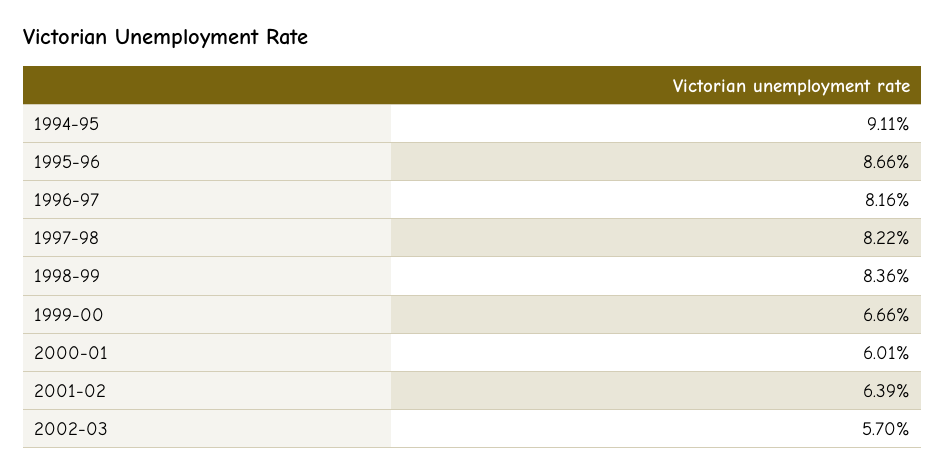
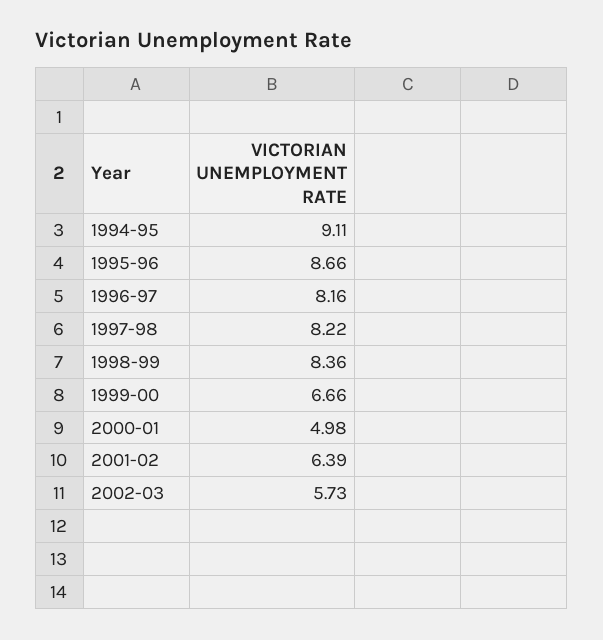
  {
    "1994-95": 9.11,
    "1995-96": 8.66,
    "1996-97": 8.16,
    "1997-98": 8.22,
    "1998-99": 8.36,
    "1999-00": 6.66,
-   "2000-01": 6.01,
+   "2000-01": 4.98,
    "2001-02": 6.39,
-   "2002-03": 5.7
+   "2002-03": 5.73
  }

